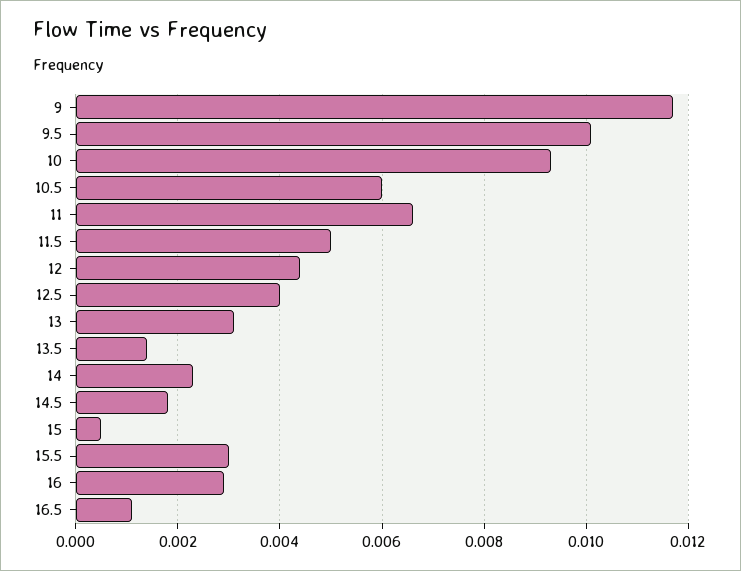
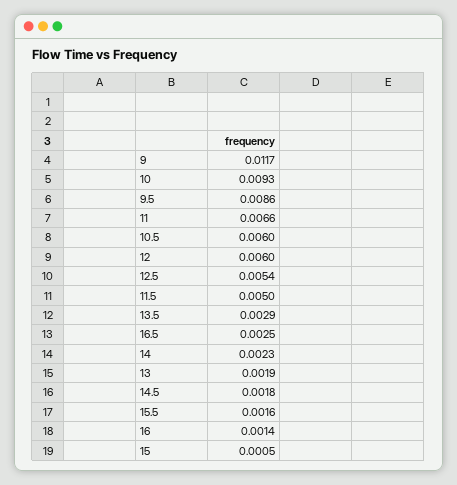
  {
    "9": 0.0117,
-   "9.5": 0.01,
+   "9.5": 0.0086,
    "10": 0.0093,
    "10.5": 0.006,
    "11": 0.0066,
    "11.5": 0.005,
-   "12": 0.0045,
+   "12": 0.006,
-   "12.5": 0.004,
+   "12.5": 0.0054,
-   "13": 0.003,
+   "13": 0.0019,
-   "13.5": 0.0015,
+   "13.5": 0.0029,
    "14": 0.0023,
    "14.5": 0.0018,
    "15": 0.0005,
-   "15.5": 0.003,
+   "15.5": 0.0016,
-   "16": 0.003,
+   "16": 0.0014,
-   "16.5": 0.001
+   "16.5": 0.0025
  }

